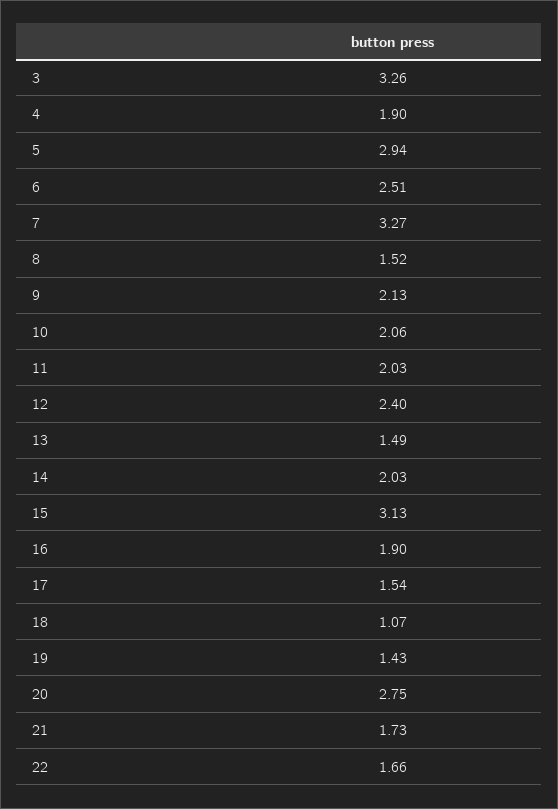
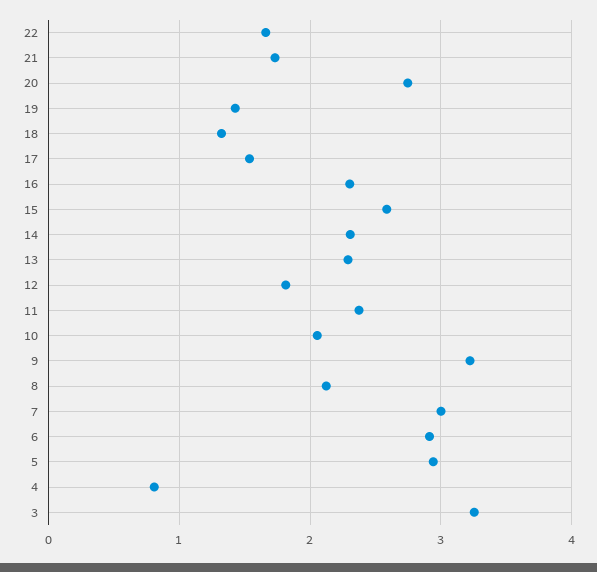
  {
    "3": 3.26,
-   "4": 1.9,
+   "4": 0.8,
    "5": 2.94,
-   "6": 2.51,
+   "6": 2.9,
-   "7": 3.27,
+   "7": 3,
-   "8": 1.52,
+   "8": 2.1,
-   "9": 2.13,
+   "9": 3.2,
    "10": 2.06,
-   "11": 2.03,
+   "11": 2.4,
-   "12": 2.4,
+   "12": 1.8,
-   "13": 1.49,
+   "13": 2.3,
-   "14": 2.03,
+   "14": 2.3,
-   "15": 3.13,
+   "15": 2.6,
-   "16": 1.9,
+   "16": 2.3,
    "17": 1.54,
-   "18": 1.07,
+   "18": 1.3,
    "19": 1.43,
    "20": 2.75,
    "21": 1.73,
    "22": 1.66
  }

